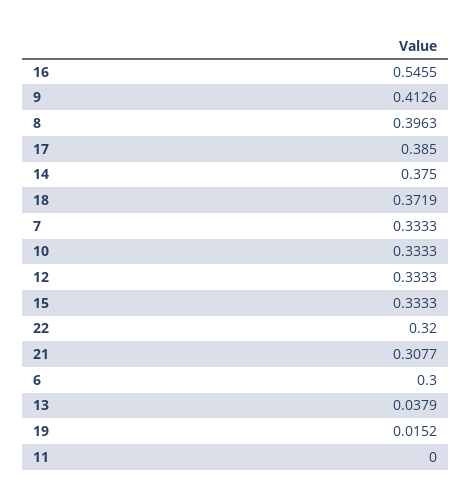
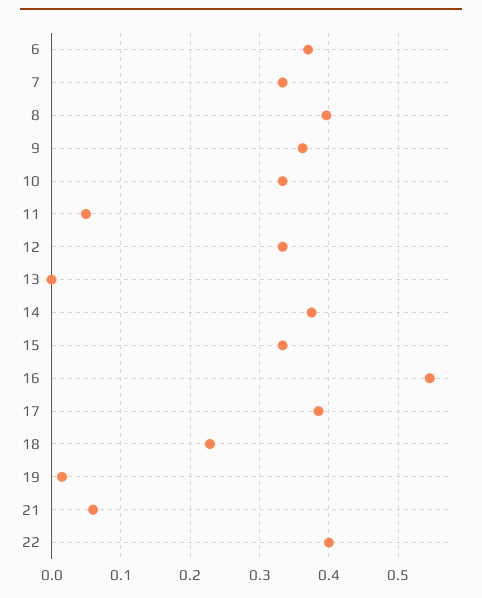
  {
    "16": 0.5455,
-   "9": 0.4126,
+   "9": 0.36,
    "8": 0.3963,
    "17": 0.385,
    "14": 0.375,
-   "18": 0.3719,
+   "18": 0.23,
    "7": 0.3333,
    "10": 0.3333,
    "12": 0.3333,
    "15": 0.3333,
-   "22": 0.32,
+   "22": 0.4,
-   "21": 0.3077,
+   "21": 0.06,
-   "6": 0.3,
+   "6": 0.37,
-   "13": 0.0379,
+   "13": 0,
    "19": 0.0152,
-   "11": 0
+   "11": 0.05
  }

